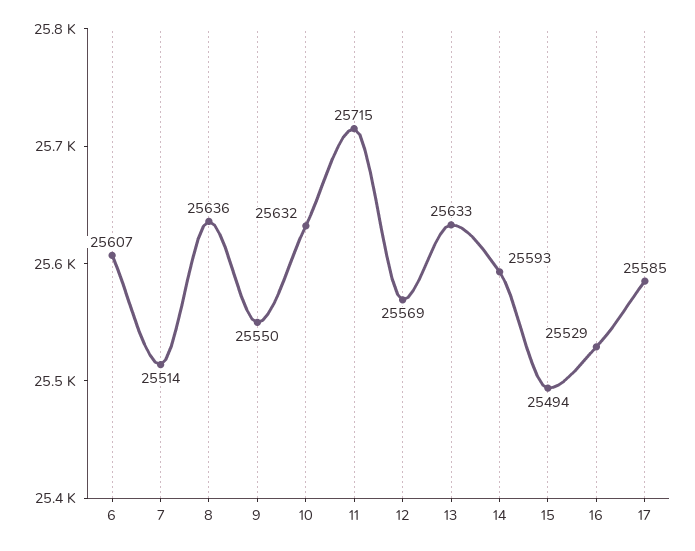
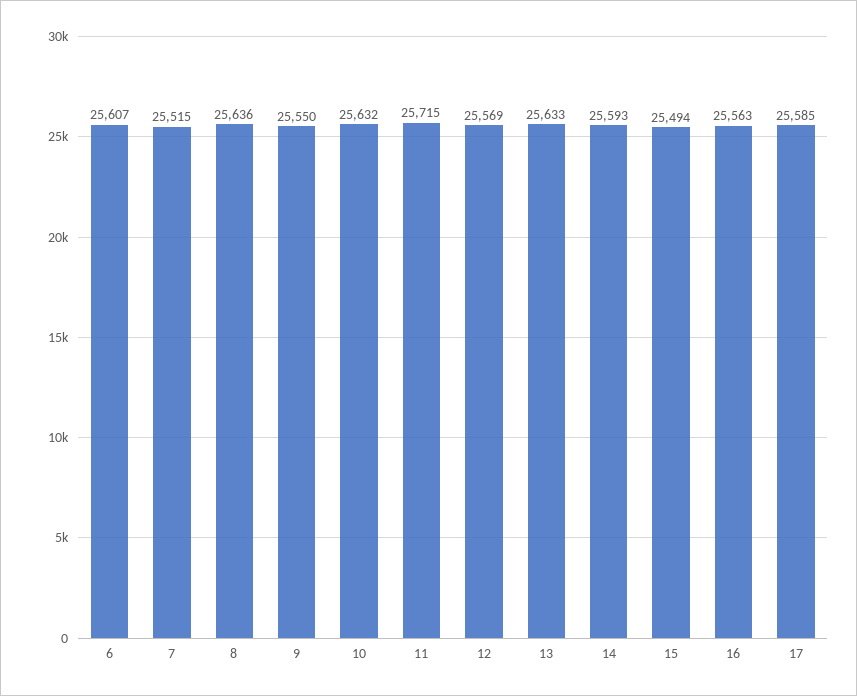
  {
    "6": 25607,
-   "7": 25514,
+   "7": 25515,
    "8": 25636,
    "9": 25550,
    "10": 25632,
    "11": 25715,
    "12": 25569,
    "13": 25633,
    "14": 25593,
    "15": 25494,
-   "16": 25529,
+   "16": 25563,
    "17": 25585
  }

